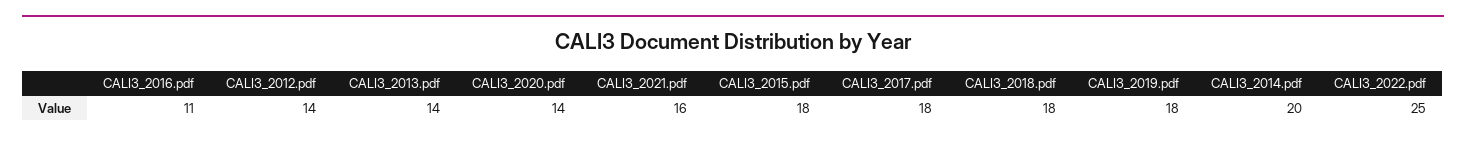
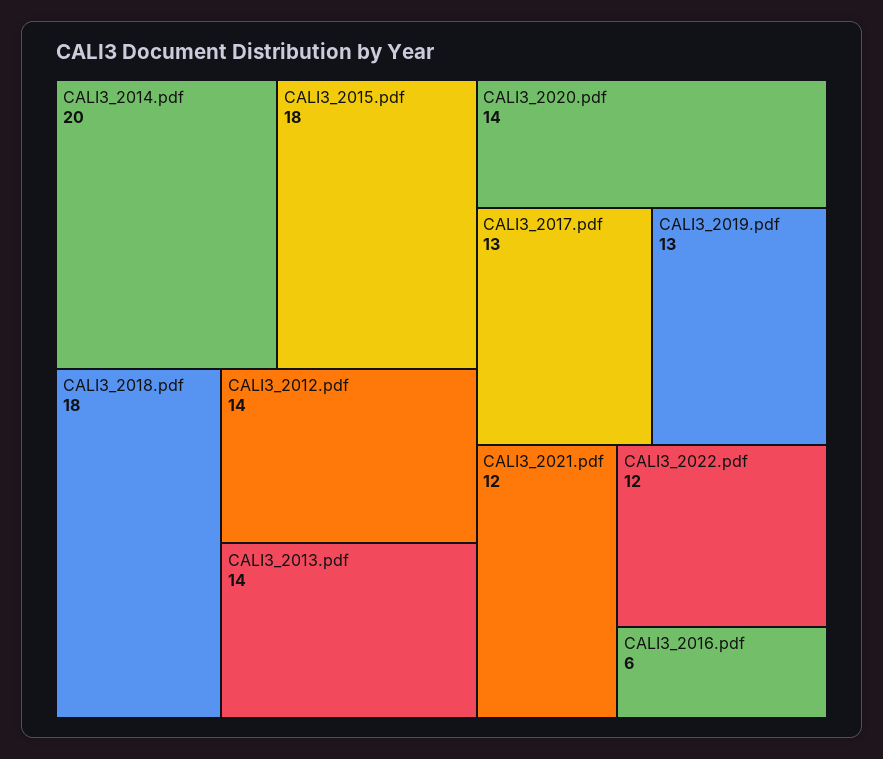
  {
-   "CALI3_2016.pdf": 11,
+   "CALI3_2016.pdf": 6,
    "CALI3_2012.pdf": 14,
    "CALI3_2013.pdf": 14,
    "CALI3_2020.pdf": 14,
-   "CALI3_2021.pdf": 16,
+   "CALI3_2021.pdf": 12,
    "CALI3_2015.pdf": 18,
-   "CALI3_2017.pdf": 18,
+   "CALI3_2017.pdf": 13,
    "CALI3_2018.pdf": 18,
-   "CALI3_2019.pdf": 18,
+   "CALI3_2019.pdf": 13,
    "CALI3_2014.pdf": 20,
-   "CALI3_2022.pdf": 25
+   "CALI3_2022.pdf": 12
  }

